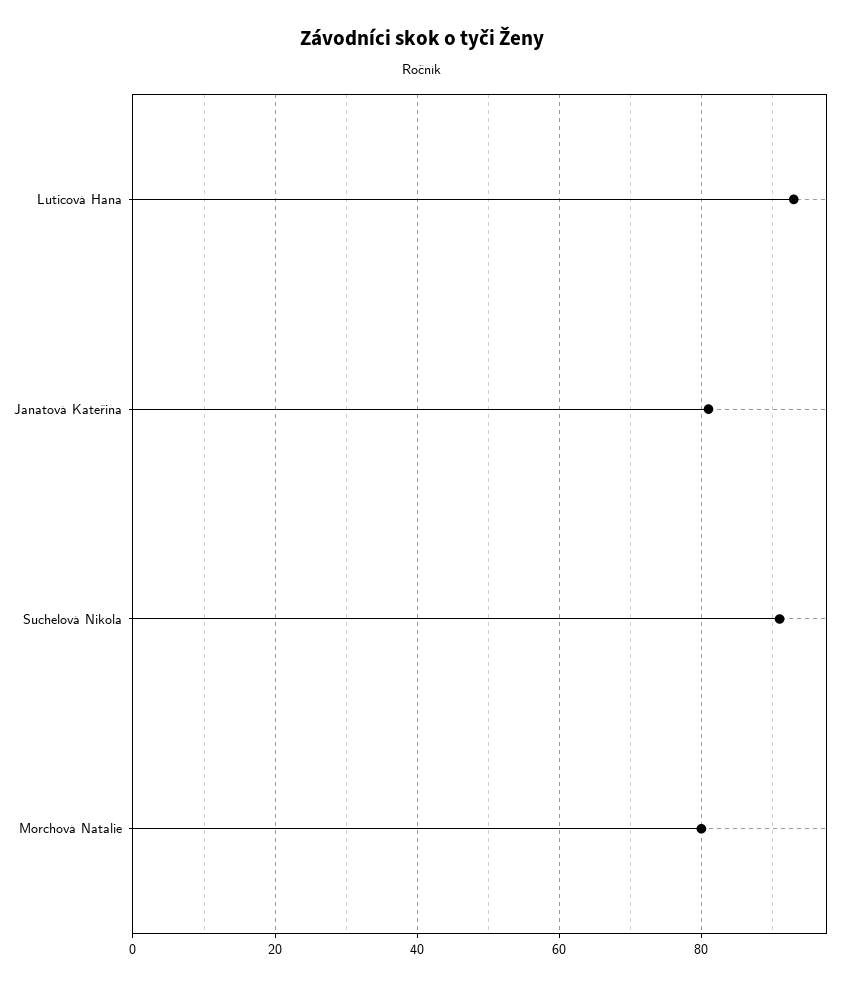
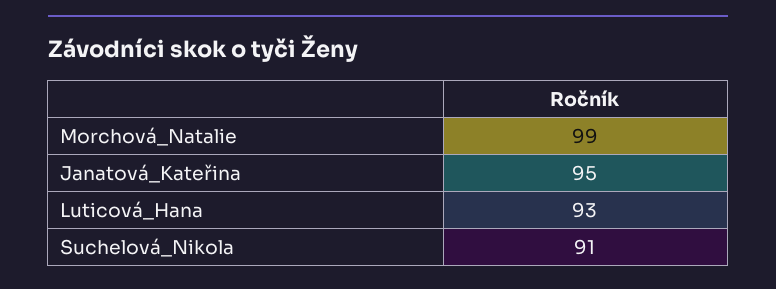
  {
    "Luticová Hana": 93,
-   "Janatová Kateřina": 80,
+   "Janatová Kateřina": 95,
    "Suchelová Nikola": 91,
-   "Morchová Natalie": 80
+   "Morchová Natalie": 99
  }

